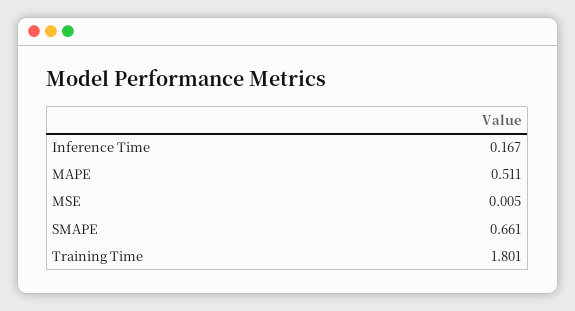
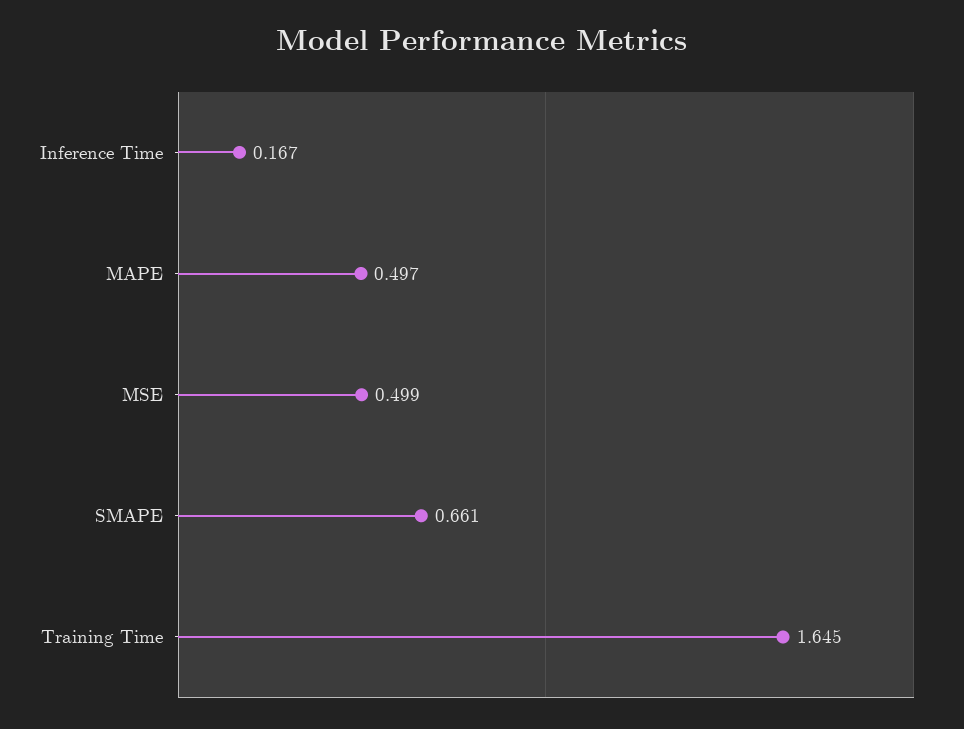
  {
    "Inference Time": 0.167,
-   "MAPE": 0.511,
+   "MAPE": 0.497,
-   "MSE": 0.005,
+   "MSE": 0.499,
    "SMAPE": 0.661,
-   "Training Time": 1.801
+   "Training Time": 1.645
  }

